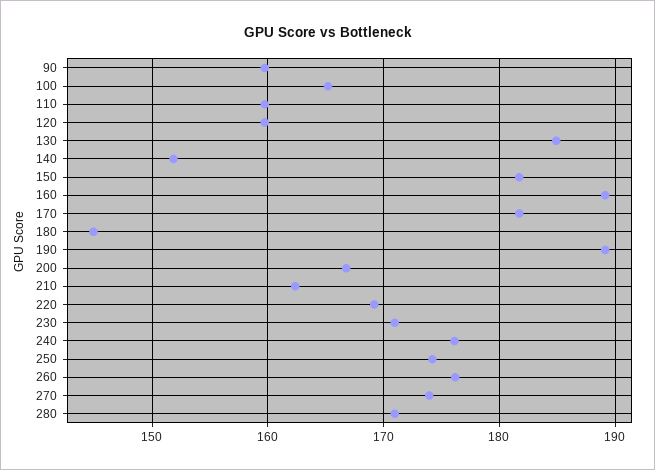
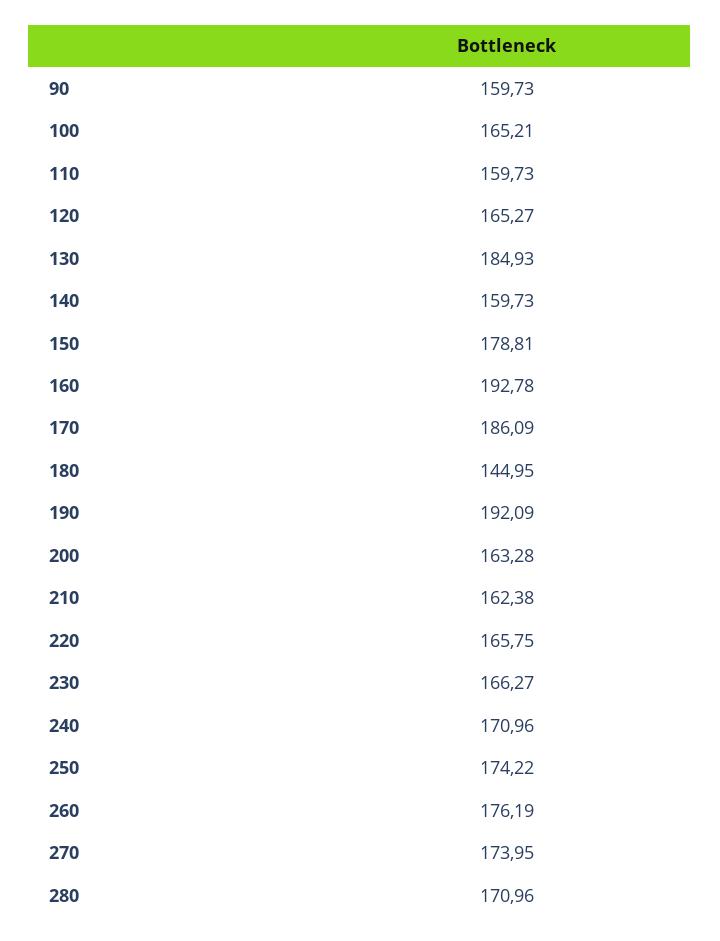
  {
    "90": 159.73,
    "100": 165.21,
    "110": 159.73,
-   "120": 160,
+   "120": 165.27,
    "130": 184.93,
-   "140": 152,
+   "140": 159.73,
-   "150": 182,
+   "150": 178.81,
-   "160": 189,
+   "160": 192.78,
-   "170": 182,
+   "170": 186.09,
    "180": 144.95,
-   "190": 189,
+   "190": 192.09,
-   "200": 167,
+   "200": 163.28,
    "210": 162.38,
-   "220": 169,
+   "220": 165.75,
-   "230": 171,
+   "230": 166.27,
-   "240": 176,
+   "240": 170.96,
    "250": 174.22,
    "260": 176.19,
    "270": 173.95,
    "280": 170.96
  }

